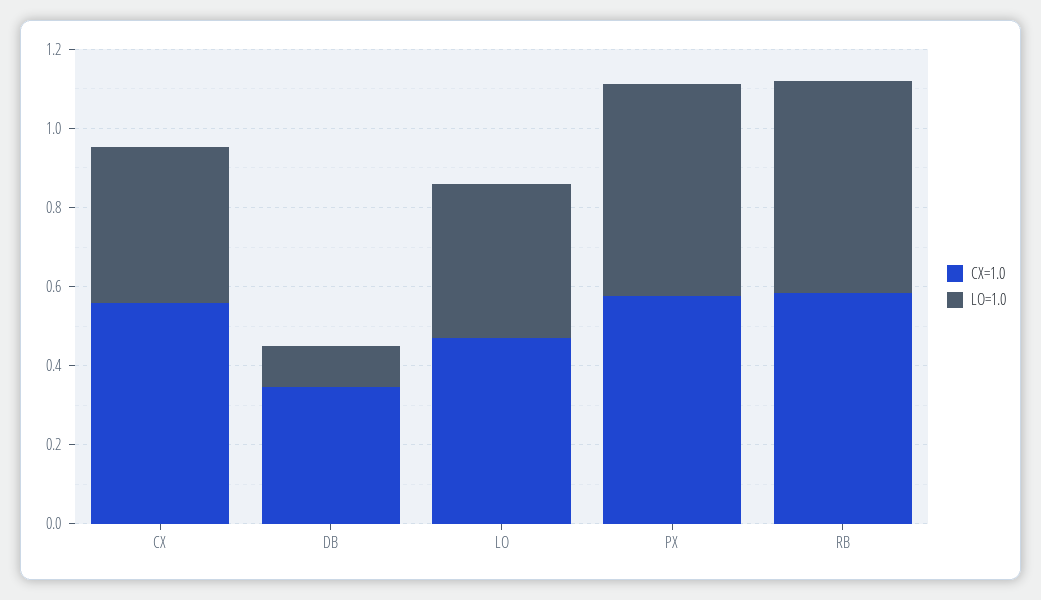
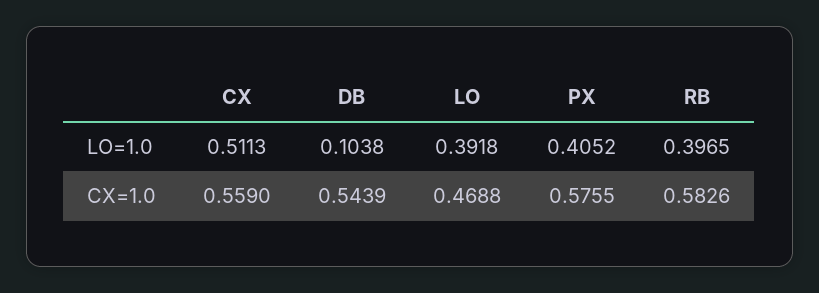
  {
    "CX=1.0": {
      "CX": 0.559,
-     "DB": 0.35,
+     "DB": 0.5439,
      "LO": 0.4688,
      "PX": 0.5755,
      "RB": 0.5826
    },
    "LO=1.0": {
-     "CX": 0.4,
+     "CX": 0.5113,
      "DB": 0.1038,
      "LO": 0.3918,
-     "PX": 0.55,
+     "PX": 0.4052,
-     "RB": 0.55
+     "RB": 0.3965
    }
  }

